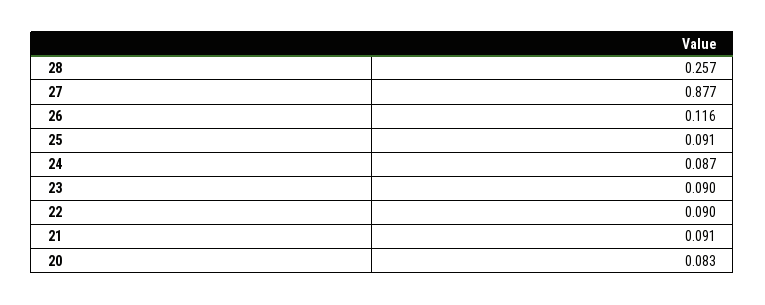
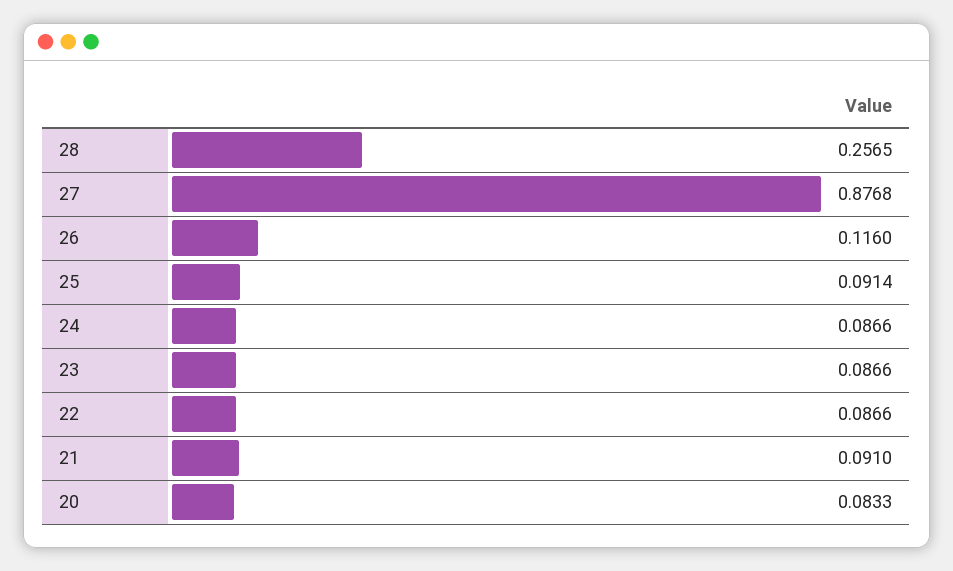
  {
    "28": 0.2565,
    "27": 0.8768,
    "26": 0.116,
    "25": 0.0914,
    "24": 0.0866,
-   "23": 0.09,
+   "23": 0.0866,
-   "22": 0.09,
+   "22": 0.0866,
    "21": 0.091,
    "20": 0.0833
  }

